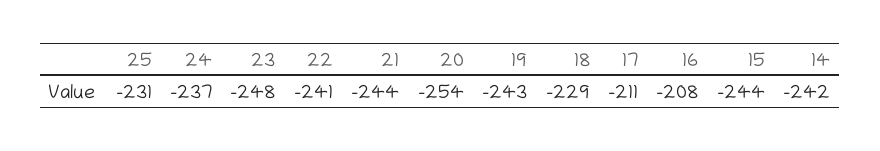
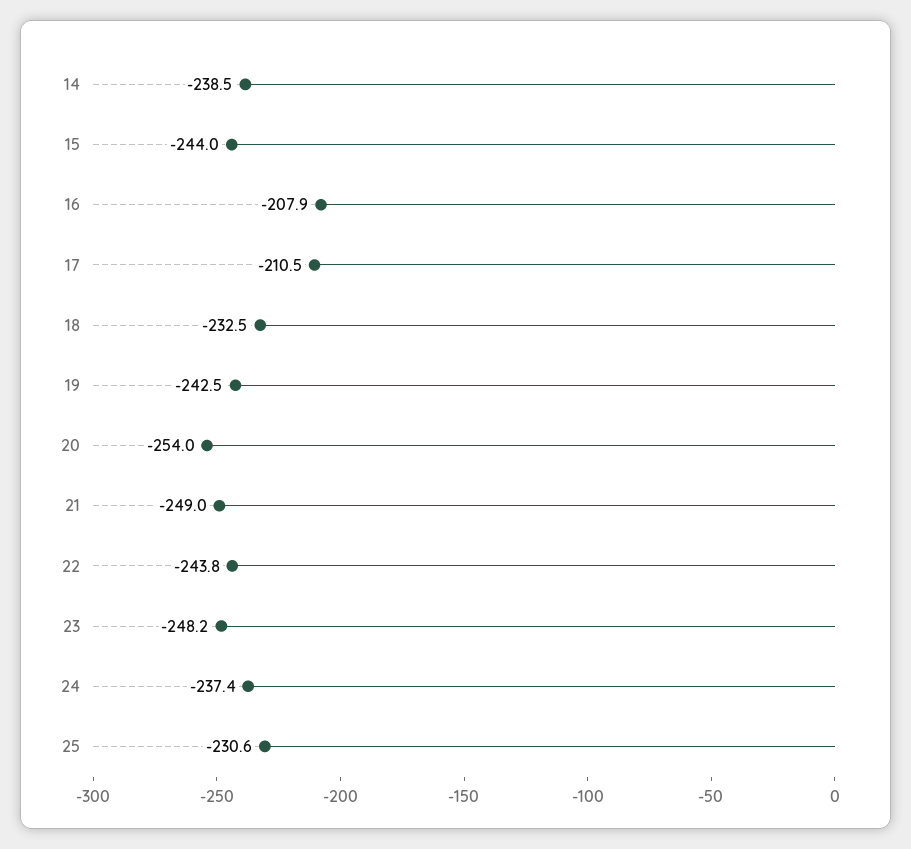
  {
    "25": -230.6,
    "24": -237.4,
    "23": -248.2,
-   "22": -241,
+   "22": -243.8,
-   "21": -244,
+   "21": -249,
    "20": -254,
    "19": -242.5,
-   "18": -229,
+   "18": -232.5,
    "17": -210.5,
    "16": -207.9,
    "15": -244,
-   "14": -242
+   "14": -238.5
  }

